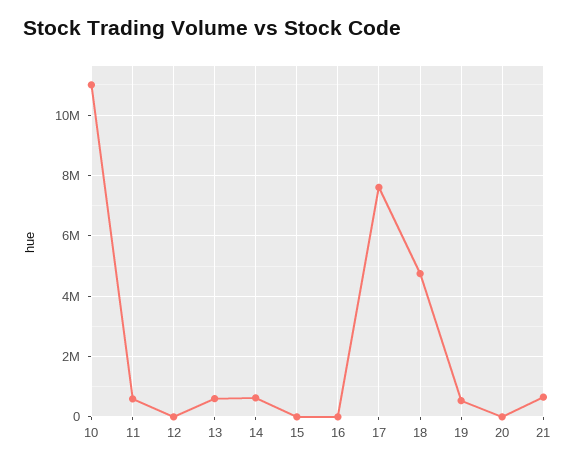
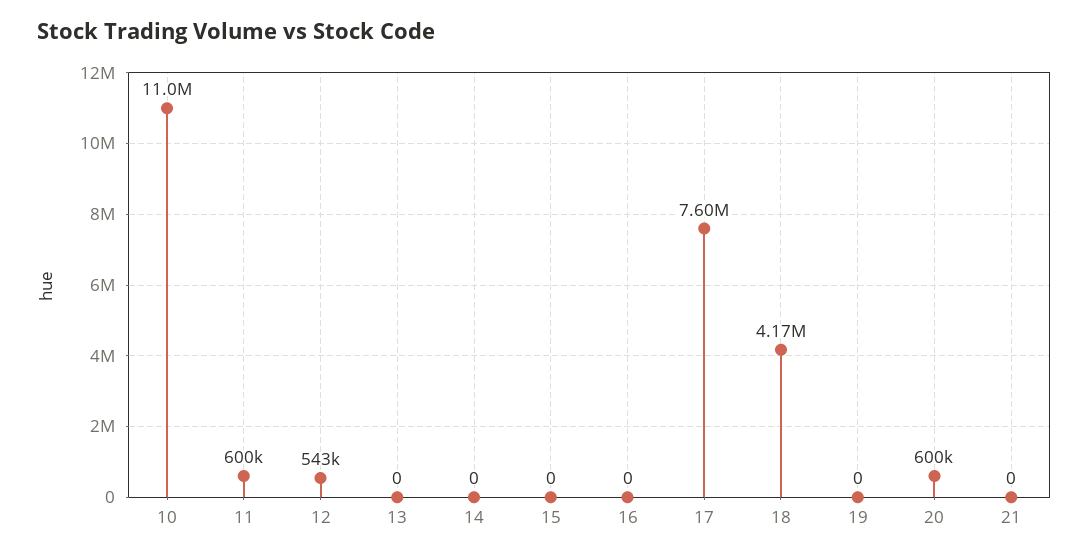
  {
    "10": 11000000,
    "11": 600000,
-   "12": 0,
+   "12": 543000,
-   "13": 600000,
+   "13": 0,
-   "14": 600000,
+   "14": 0,
    "15": 0,
    "16": 0,
    "17": 7600000,
-   "18": 4800000,
+   "18": 4170000,
-   "19": 600000,
+   "19": 0,
-   "20": 0,
+   "20": 600000,
-   "21": 600000
+   "21": 0
  }

